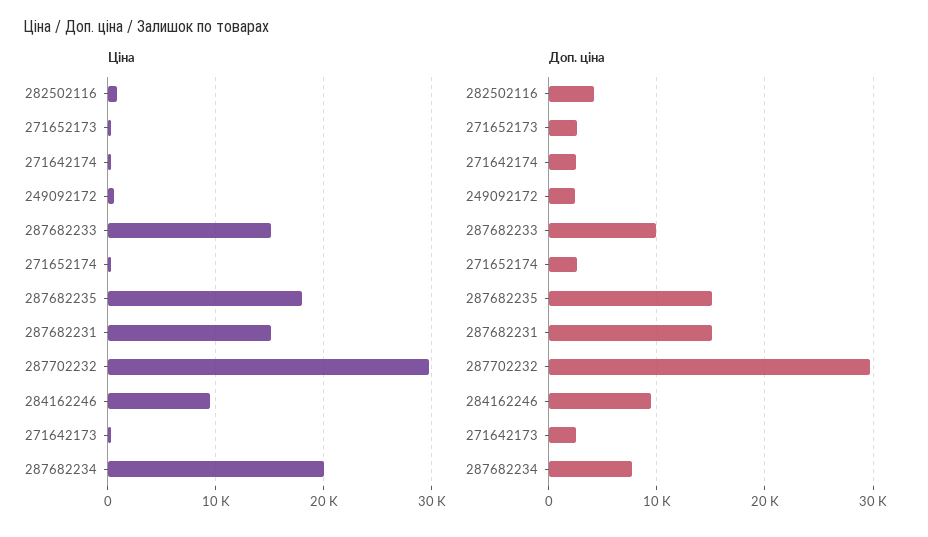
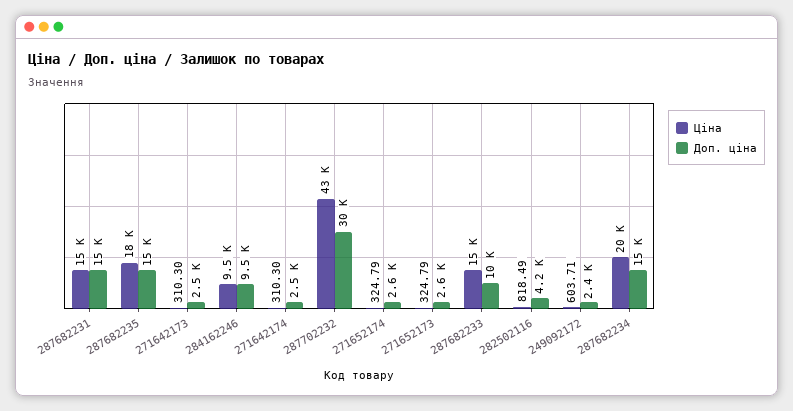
  {
    "Ціна": {
      "282502116": 818.49,
      "271652173": 324.79,
      "271642174": 310.3,
      "249092172": 603.71,
      "287682233": 15000,
      "271652174": 324.79,
      "287682235": 18000,
      "287682231": 15000,
-     "287702232": 30000,
+     "287702232": 43000,
      "284162246": 9500,
      "271642173": 310.3,
      "287682234": 20000
    },
    "Доп. ціна": {
      "282502116": 4200,
      "271652173": 2600,
      "271642174": 2500,
      "249092172": 2400,
      "287682233": 10000,
      "271652174": 2600,
      "287682235": 15000,
      "287682231": 15000,
      "287702232": 30000,
      "284162246": 9500,
      "271642173": 2500,
-     "287682234": 8000
+     "287682234": 15000
    }
  }

